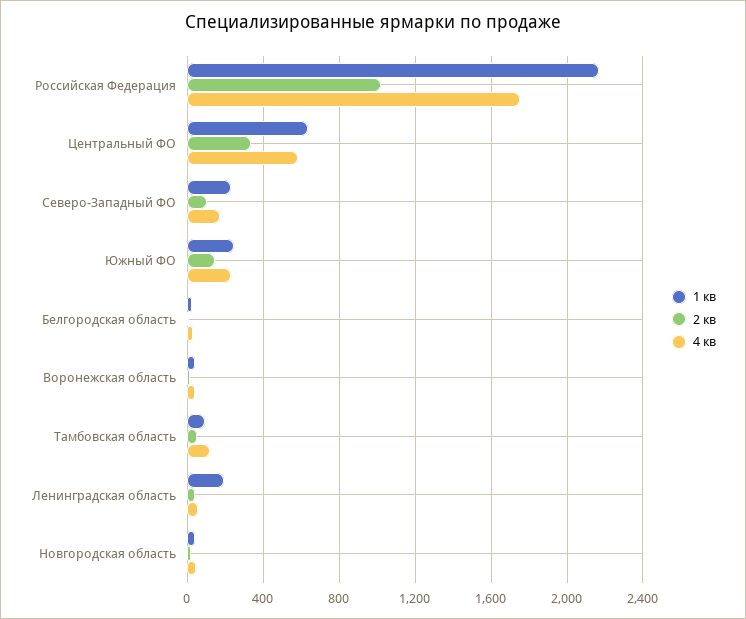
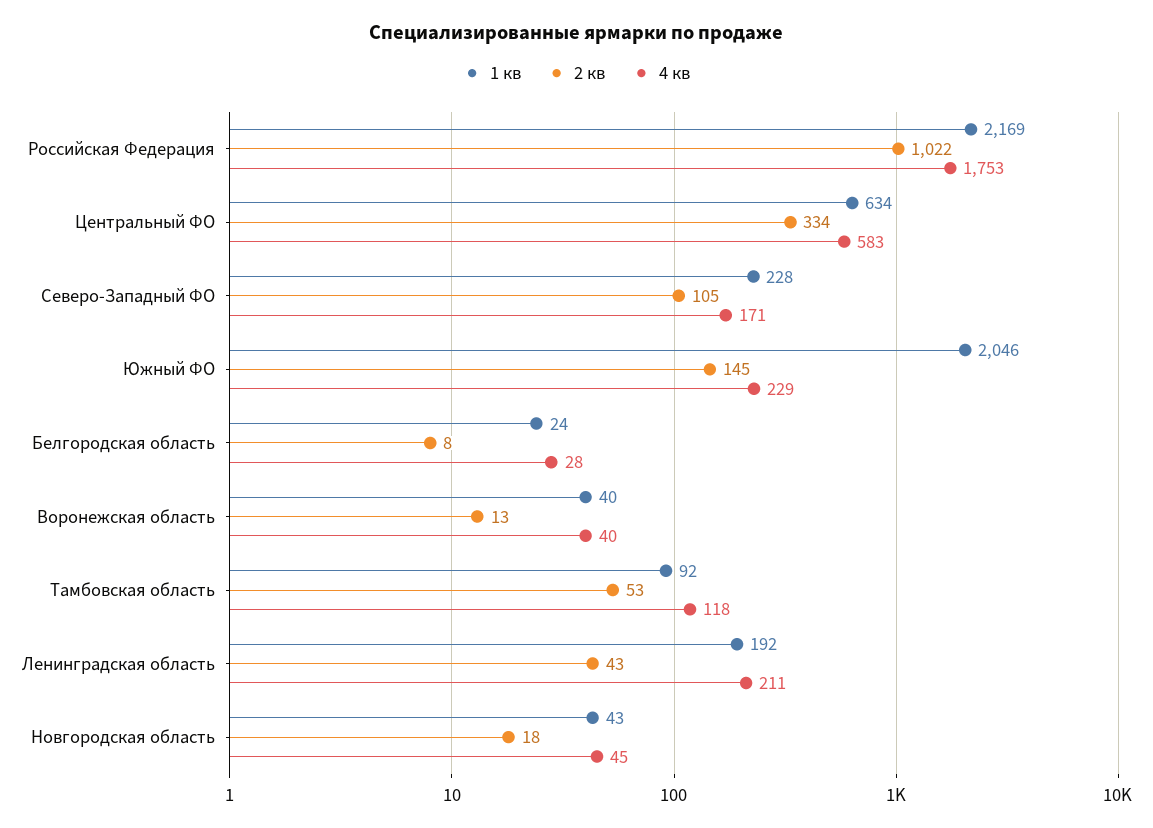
  {
    "1 кв": {
      "Российская Федерация": 2169,
      "Центральный ФО": 634,
      "Северо-Западный ФО": 228,
-     "Южный ФО": 250,
+     "Южный ФО": 2046,
      "Белгородская область": 24,
      "Воронежская область": 40,
      "Тамбовская область": 92,
      "Ленинградская область": 192,
      "Новгородская область": 43
    },
    "2 кв": {
      "Российская Федерация": 1022,
      "Центральный ФО": 334,
      "Северо-Западный ФО": 105,
      "Южный ФО": 145,
      "Белгородская область": 8,
      "Воронежская область": 13,
      "Тамбовская область": 53,
      "Ленинградская область": 43,
      "Новгородская область": 18
    },
    "4 кв": {
      "Российская Федерация": 1753,
      "Центральный ФО": 583,
      "Северо-Западный ФО": 171,
      "Южный ФО": 229,
      "Белгородская область": 28,
      "Воронежская область": 40,
      "Тамбовская область": 118,
-     "Ленинградская область": 50,
+     "Ленинградская область": 211,
      "Новгородская область": 45
    }
  }

